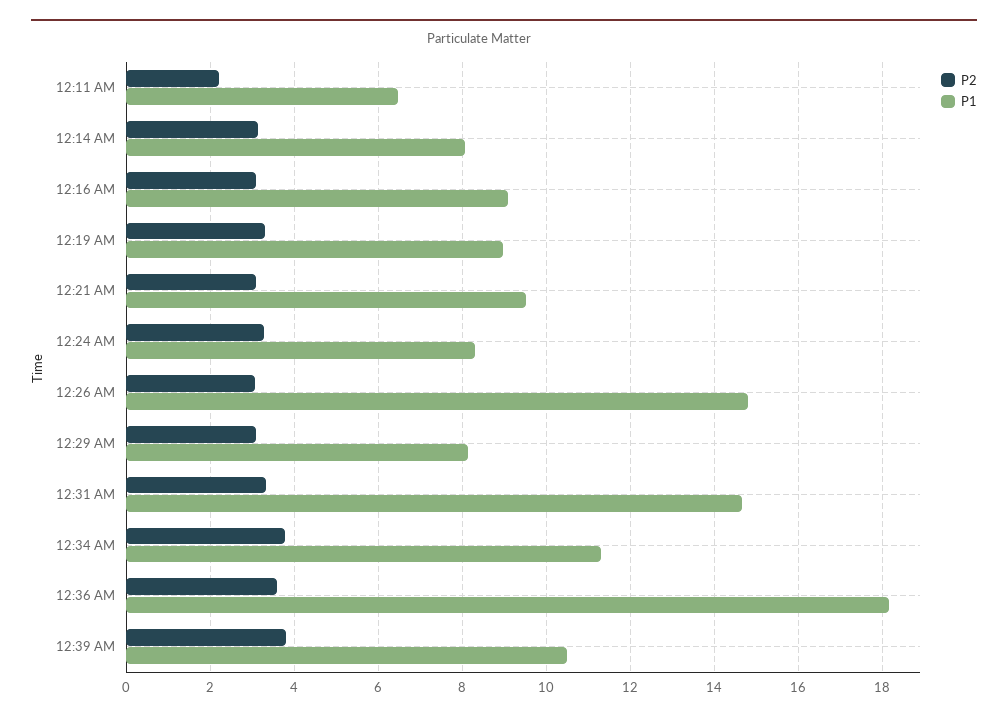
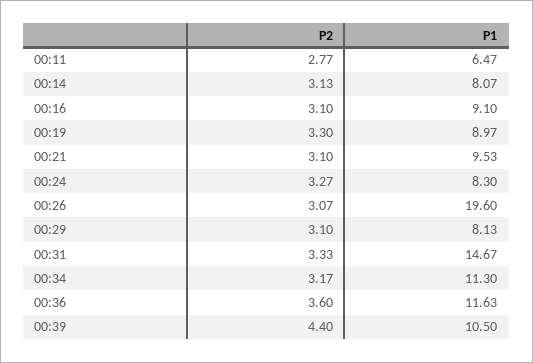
  {
    "P2": {
-     "12:11 AM": 2.2,
+     "12:11 AM": 2.77,
      "12:14 AM": 3.13,
      "12:16 AM": 3.1,
      "12:19 AM": 3.3,
      "12:21 AM": 3.1,
      "12:24 AM": 3.27,
      "12:26 AM": 3.07,
      "12:29 AM": 3.1,
      "12:31 AM": 3.33,
-     "12:34 AM": 3.8,
+     "12:34 AM": 3.17,
      "12:36 AM": 3.6,
-     "12:39 AM": 3.8
+     "12:39 AM": 4.4
    },
    "P1": {
      "12:11 AM": 6.47,
      "12:14 AM": 8.07,
      "12:16 AM": 9.1,
      "12:19 AM": 8.97,
      "12:21 AM": 9.53,
      "12:24 AM": 8.3,
-     "12:26 AM": 14.8,
+     "12:26 AM": 19.6,
      "12:29 AM": 8.13,
      "12:31 AM": 14.67,
      "12:34 AM": 11.3,
-     "12:36 AM": 18.2,
+     "12:36 AM": 11.63,
      "12:39 AM": 10.5
    }
  }

